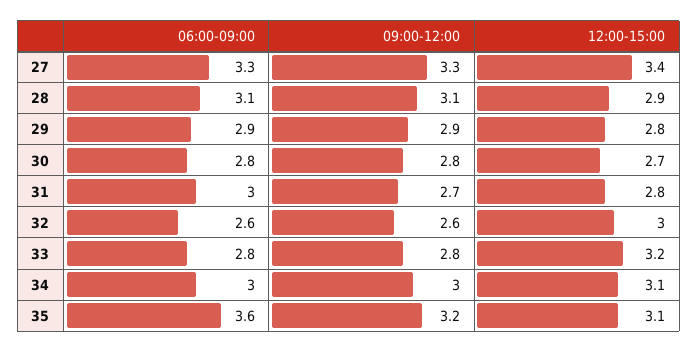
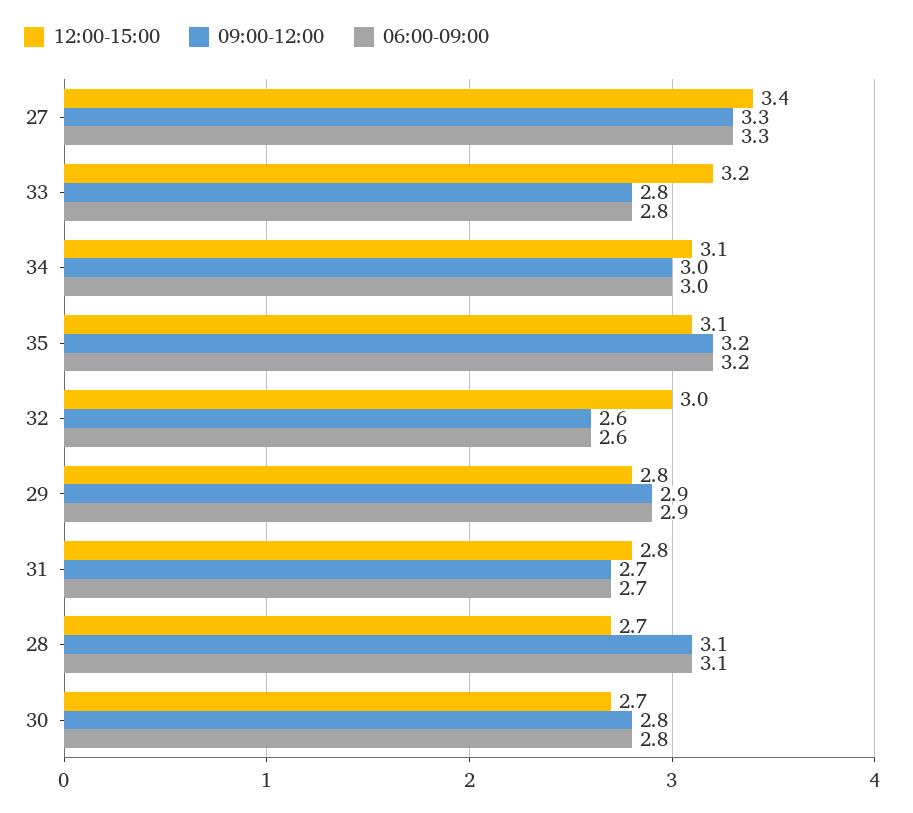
  {
    "06:00-09:00": {
      "27": 3.3,
      "28": 3.1,
      "29": 2.9,
      "30": 2.8,
-     "31": 3,
+     "31": 2.7,
      "32": 2.6,
      "33": 2.8,
      "34": 3,
-     "35": 3.6
+     "35": 3.2
    },
    "09:00-12:00": {
      "27": 3.3,
      "28": 3.1,
      "29": 2.9,
      "30": 2.8,
      "31": 2.7,
      "32": 2.6,
      "33": 2.8,
      "34": 3,
      "35": 3.2
    },
    "12:00-15:00": {
      "27": 3.4,
-     "28": 2.9,
+     "28": 2.7,
      "29": 2.8,
      "30": 2.7,
      "31": 2.8,
      "32": 3,
      "33": 3.2,
      "34": 3.1,
      "35": 3.1
    }
  }

